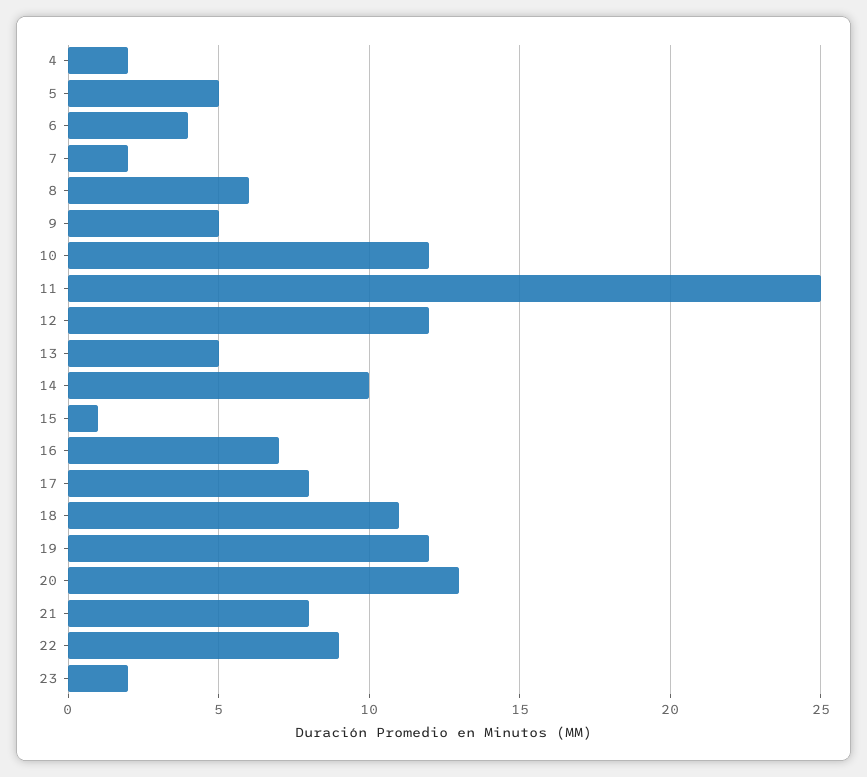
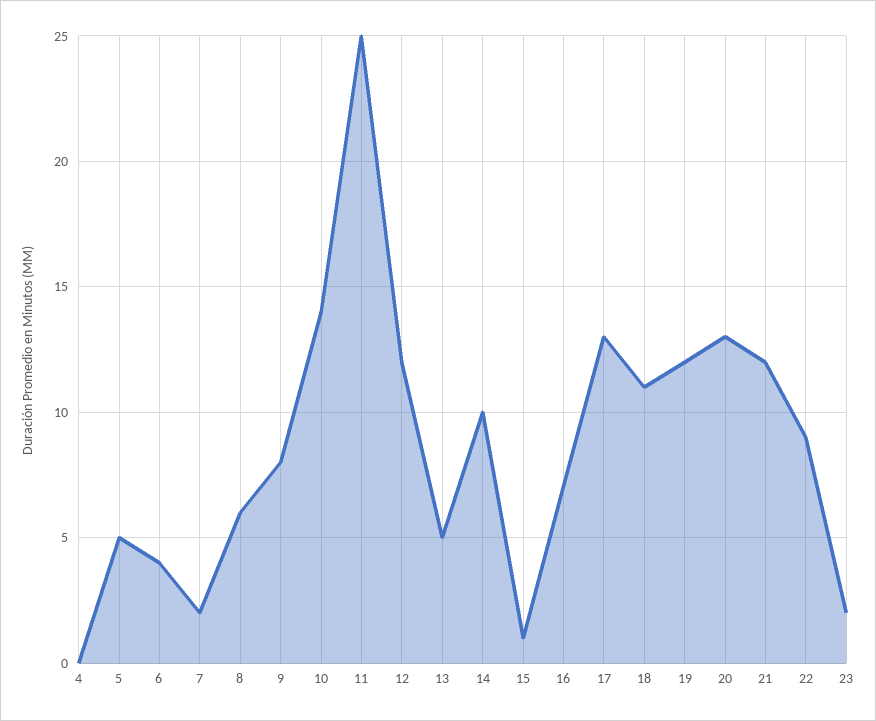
  {
-   "4": 2,
+   "4": 0,
    "5": 5,
    "6": 4,
    "7": 2,
    "8": 6,
-   "9": 5,
+   "9": 8,
-   "10": 12,
+   "10": 14,
    "11": 25,
    "12": 12,
    "13": 5,
    "14": 10,
    "15": 1,
    "16": 7,
-   "17": 8,
+   "17": 13,
    "18": 11,
    "19": 12,
    "20": 13,
-   "21": 8,
+   "21": 12,
    "22": 9,
    "23": 2
  }

